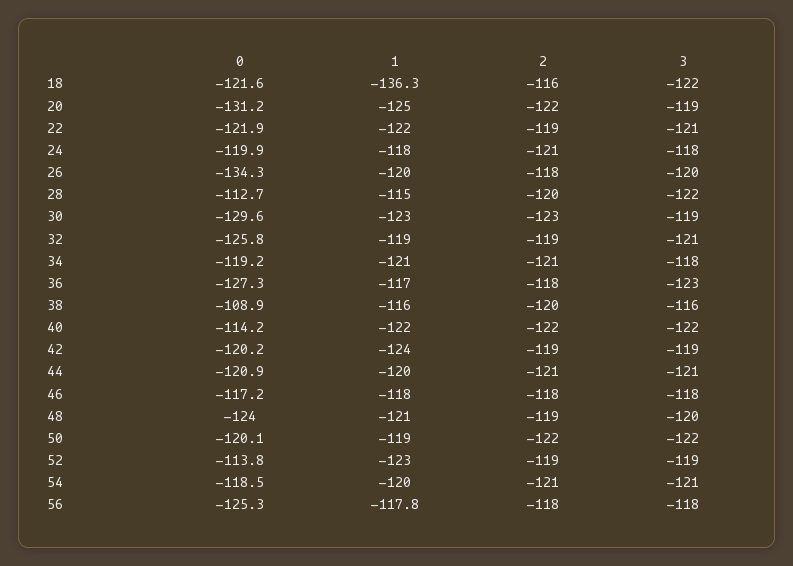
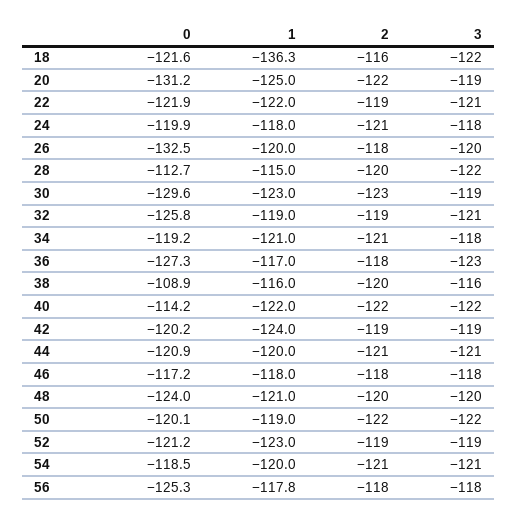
  {
    "0": {
      "18": -121.6,
      "20": -131.2,
      "22": -121.9,
      "24": -119.9,
-     "26": -134.3,
+     "26": -132.5,
      "28": -112.7,
      "30": -129.6,
      "32": -125.8,
      "34": -119.2,
      "36": -127.3,
      "38": -108.9,
      "40": -114.2,
      "42": -120.2,
      "44": -120.9,
      "46": -117.2,
      "48": -124,
      "50": -120.1,
-     "52": -113.8,
+     "52": -121.2,
      "54": -118.5,
      "56": -125.3
    },
    "1": {
      "18": -136.3,
      "20": -125,
      "22": -122,
      "24": -118,
      "26": -120,
      "28": -115,
      "30": -123,
      "32": -119,
      "34": -121,
      "36": -117,
      "38": -116,
      "40": -122,
      "42": -124,
      "44": -120,
      "46": -118,
      "48": -121,
      "50": -119,
      "52": -123,
      "54": -120,
      "56": -117.8
    },
    "2": {
      "18": -116,
      "20": -122,
      "22": -119,
      "24": -121,
      "26": -118,
      "28": -120,
      "30": -123,
      "32": -119,
      "34": -121,
      "36": -118,
      "38": -120,
      "40": -122,
      "42": -119,
      "44": -121,
      "46": -118,
-     "48": -119,
+     "48": -120,
      "50": -122,
      "52": -119,
      "54": -121,
      "56": -118
    },
    "3": {
      "18": -122,
      "20": -119,
      "22": -121,
      "24": -118,
      "26": -120,
      "28": -122,
      "30": -119,
      "32": -121,
      "34": -118,
      "36": -123,
      "38": -116,
      "40": -122,
      "42": -119,
      "44": -121,
      "46": -118,
      "48": -120,
      "50": -122,
      "52": -119,
      "54": -121,
      "56": -118
    }
  }

